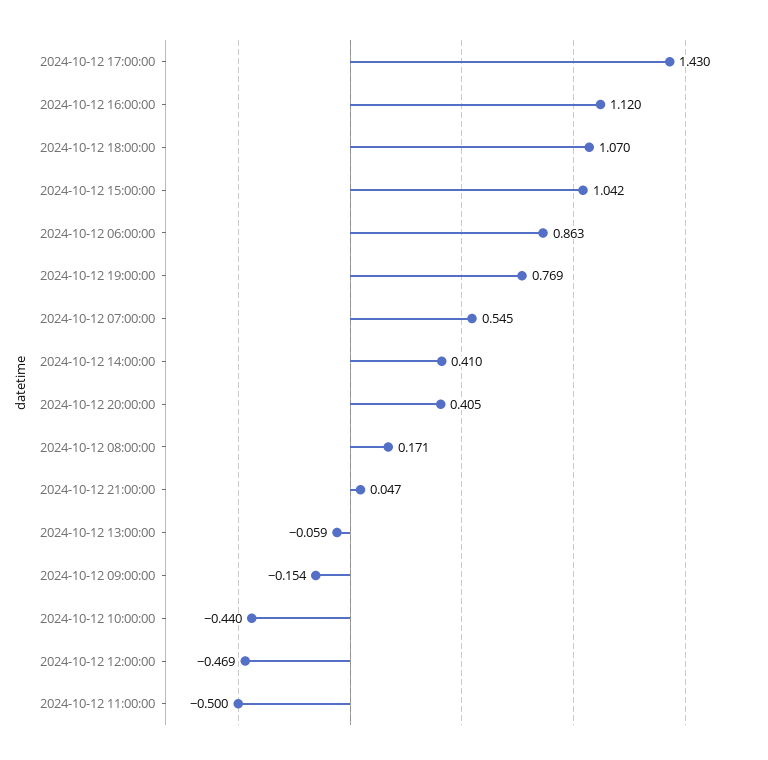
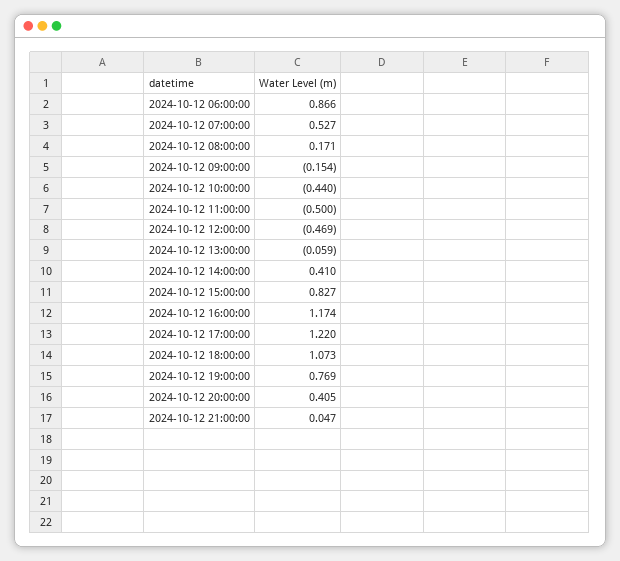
  {
-   "2024-10-12 17:00:00": 1.43,
+   "2024-10-12 17:00:00": 1.22,
-   "2024-10-12 16:00:00": 1.12,
+   "2024-10-12 16:00:00": 1.174,
-   "2024-10-12 18:00:00": 1.07,
+   "2024-10-12 18:00:00": 1.073,
-   "2024-10-12 15:00:00": 1.042,
+   "2024-10-12 15:00:00": 0.827,
-   "2024-10-12 06:00:00": 0.863,
+   "2024-10-12 06:00:00": 0.866,
    "2024-10-12 19:00:00": 0.769,
-   "2024-10-12 07:00:00": 0.545,
+   "2024-10-12 07:00:00": 0.527,
    "2024-10-12 14:00:00": 0.41,
    "2024-10-12 20:00:00": 0.405,
    "2024-10-12 08:00:00": 0.171,
    "2024-10-12 21:00:00": 0.047,
    "2024-10-12 13:00:00": -0.059,
    "2024-10-12 09:00:00": -0.154,
    "2024-10-12 10:00:00": -0.44,
    "2024-10-12 12:00:00": -0.469,
    "2024-10-12 11:00:00": -0.5
  }

